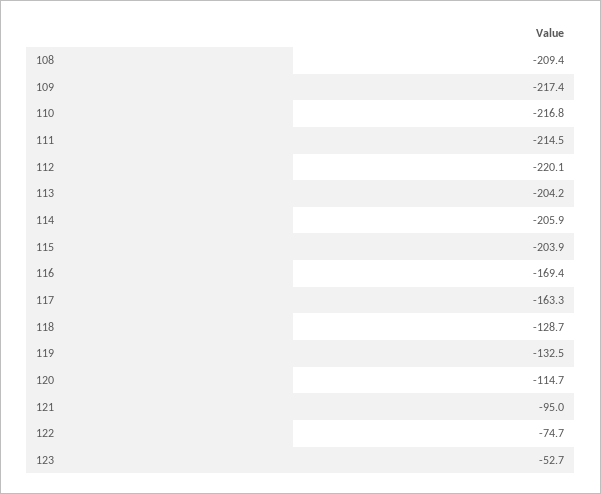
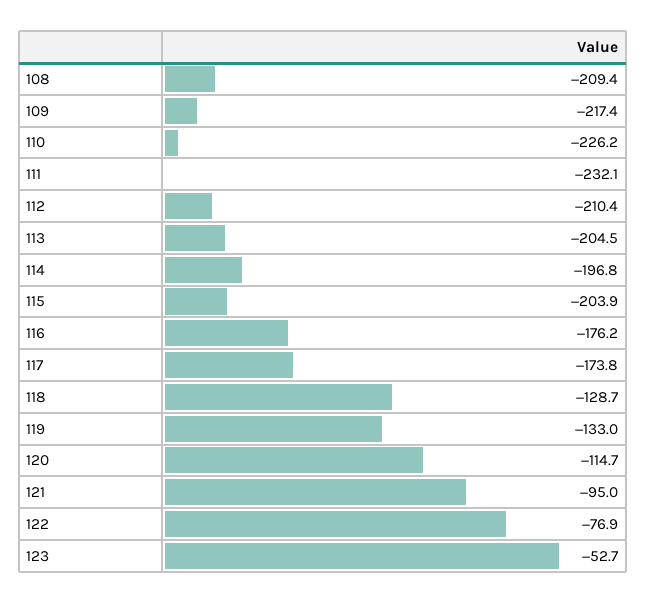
  {
    "108": -209.4,
    "109": -217.4,
-   "110": -216.8,
+   "110": -226.2,
-   "111": -214.5,
+   "111": -232.1,
-   "112": -220.1,
+   "112": -210.4,
-   "113": -204.2,
+   "113": -204.5,
-   "114": -205.9,
+   "114": -196.8,
    "115": -203.9,
-   "116": -169.4,
+   "116": -176.2,
-   "117": -163.3,
+   "117": -173.8,
    "118": -128.7,
-   "119": -132.5,
+   "119": -133,
    "120": -114.7,
    "121": -95,
-   "122": -74.7,
+   "122": -76.9,
    "123": -52.7
  }

